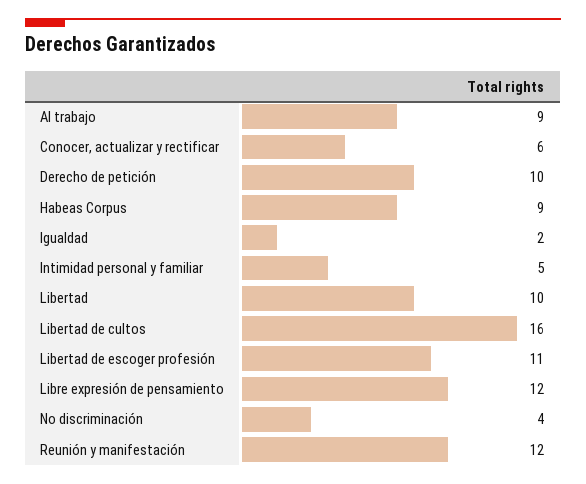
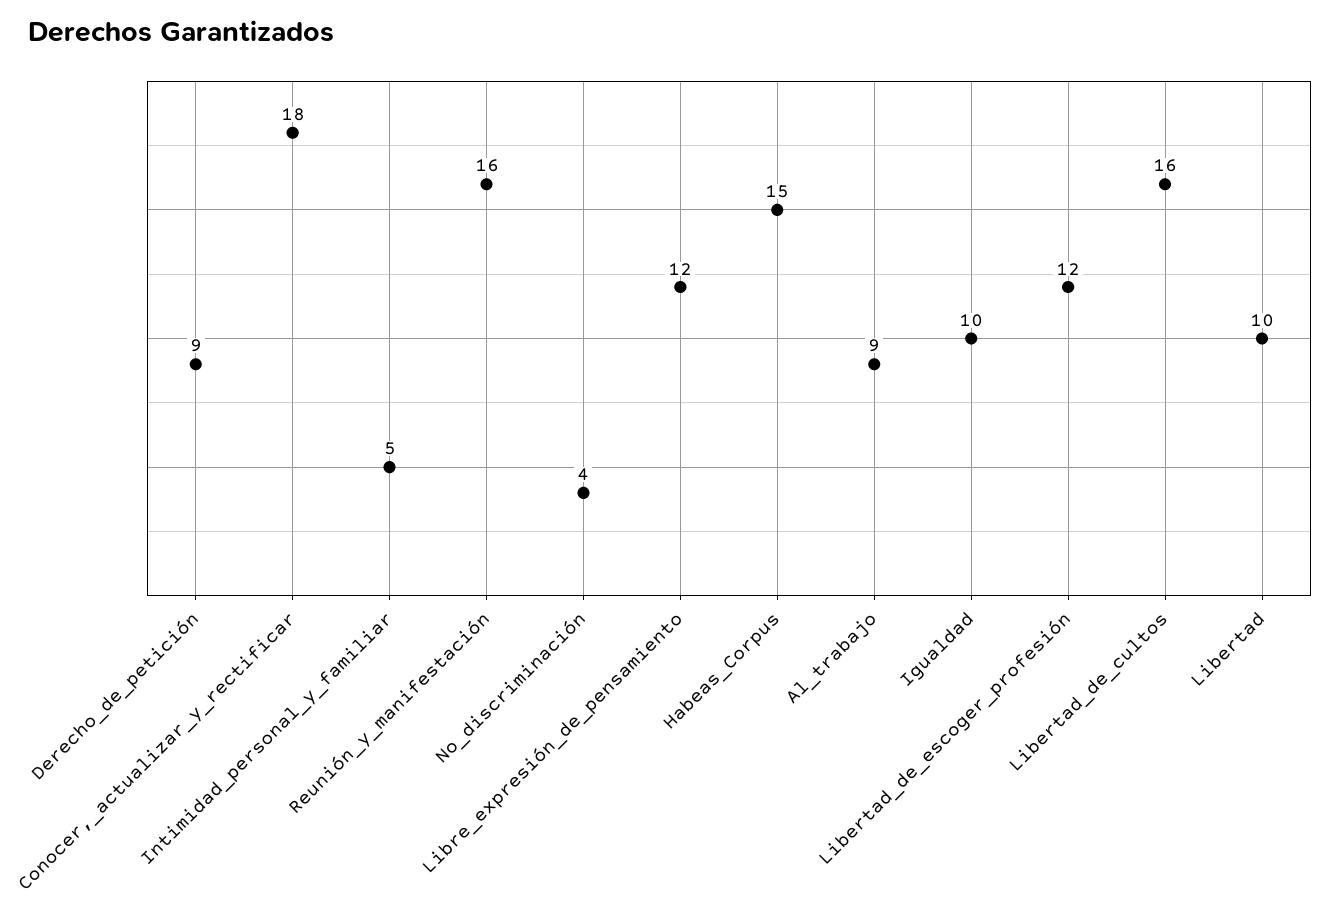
  {
    "Al trabajo": 9,
-   "Conocer, actualizar y rectificar": 6,
+   "Conocer, actualizar y rectificar": 18,
-   "Derecho de petición": 10,
+   "Derecho de petición": 9,
-   "Habeas Corpus": 9,
+   "Habeas Corpus": 15,
-   "Igualdad": 2,
+   "Igualdad": 10,
    "Intimidad personal y familiar": 5,
    "Libertad": 10,
    "Libertad de cultos": 16,
-   "Libertad de escoger profesión": 11,
+   "Libertad de escoger profesión": 12,
    "Libre expresión de pensamiento": 12,
    "No discriminación": 4,
-   "Reunión y manifestación": 12
+   "Reunión y manifestación": 16
  }

